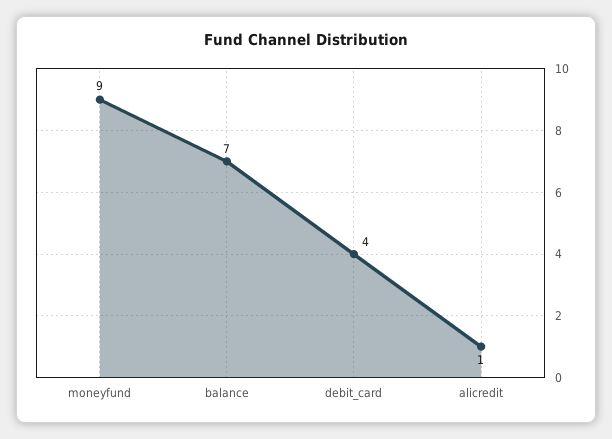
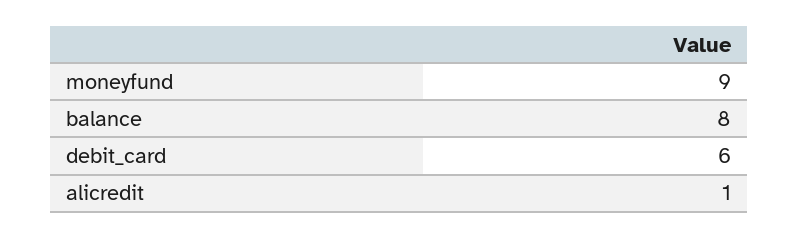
  {
    "moneyfund": 9,
-   "balance": 7,
+   "balance": 8,
-   "debit_card": 4,
+   "debit_card": 6,
    "alicredit": 1
  }

